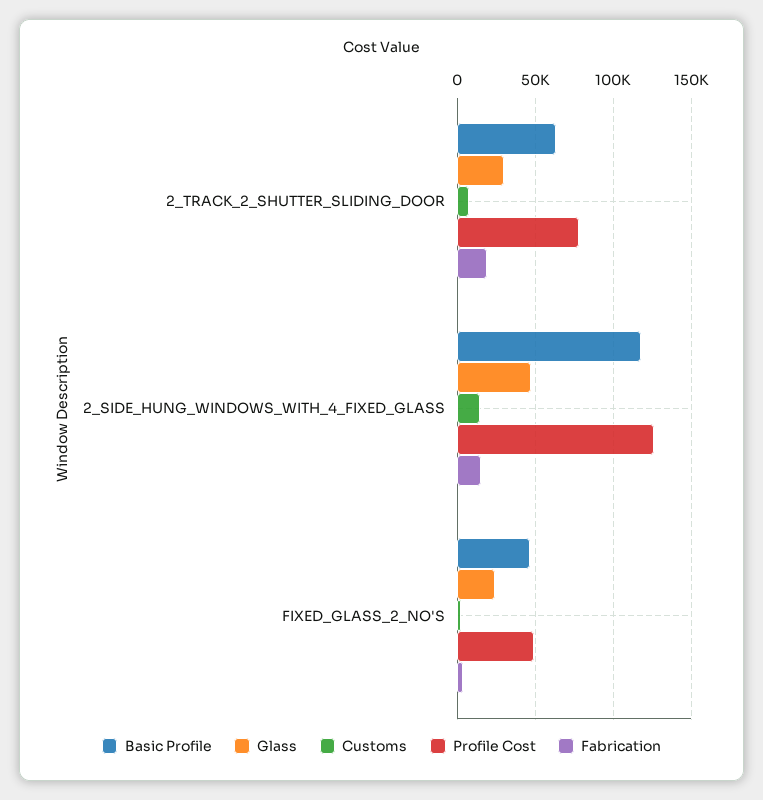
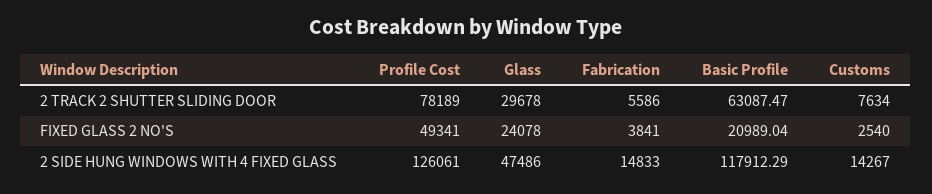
  {
    "Basic Profile": {
      "2_TRACK_2_SHUTTER_SLIDING_DOOR": 63087.47,
      "2_SIDE_HUNG_WINDOWS_WITH_4_FIXED_GLASS": 117912.29,
-     "FIXED_GLASS_2_NO'S": 45000
+     "FIXED_GLASS_2_NO'S": 20989.04
    },
    "Glass": {
      "2_TRACK_2_SHUTTER_SLIDING_DOOR": 29678,
      "2_SIDE_HUNG_WINDOWS_WITH_4_FIXED_GLASS": 47486,
      "FIXED_GLASS_2_NO'S": 24078
    },
    "Customs": {
      "2_TRACK_2_SHUTTER_SLIDING_DOOR": 7634,
      "2_SIDE_HUNG_WINDOWS_WITH_4_FIXED_GLASS": 14267,
      "FIXED_GLASS_2_NO'S": 2540
    },
    "Profile Cost": {
      "2_TRACK_2_SHUTTER_SLIDING_DOOR": 78189,
      "2_SIDE_HUNG_WINDOWS_WITH_4_FIXED_GLASS": 126061,
      "FIXED_GLASS_2_NO'S": 49341
    },
    "Fabrication": {
-     "2_TRACK_2_SHUTTER_SLIDING_DOOR": 20000,
+     "2_TRACK_2_SHUTTER_SLIDING_DOOR": 5586,
      "2_SIDE_HUNG_WINDOWS_WITH_4_FIXED_GLASS": 14833,
      "FIXED_GLASS_2_NO'S": 3841
    }
  }

